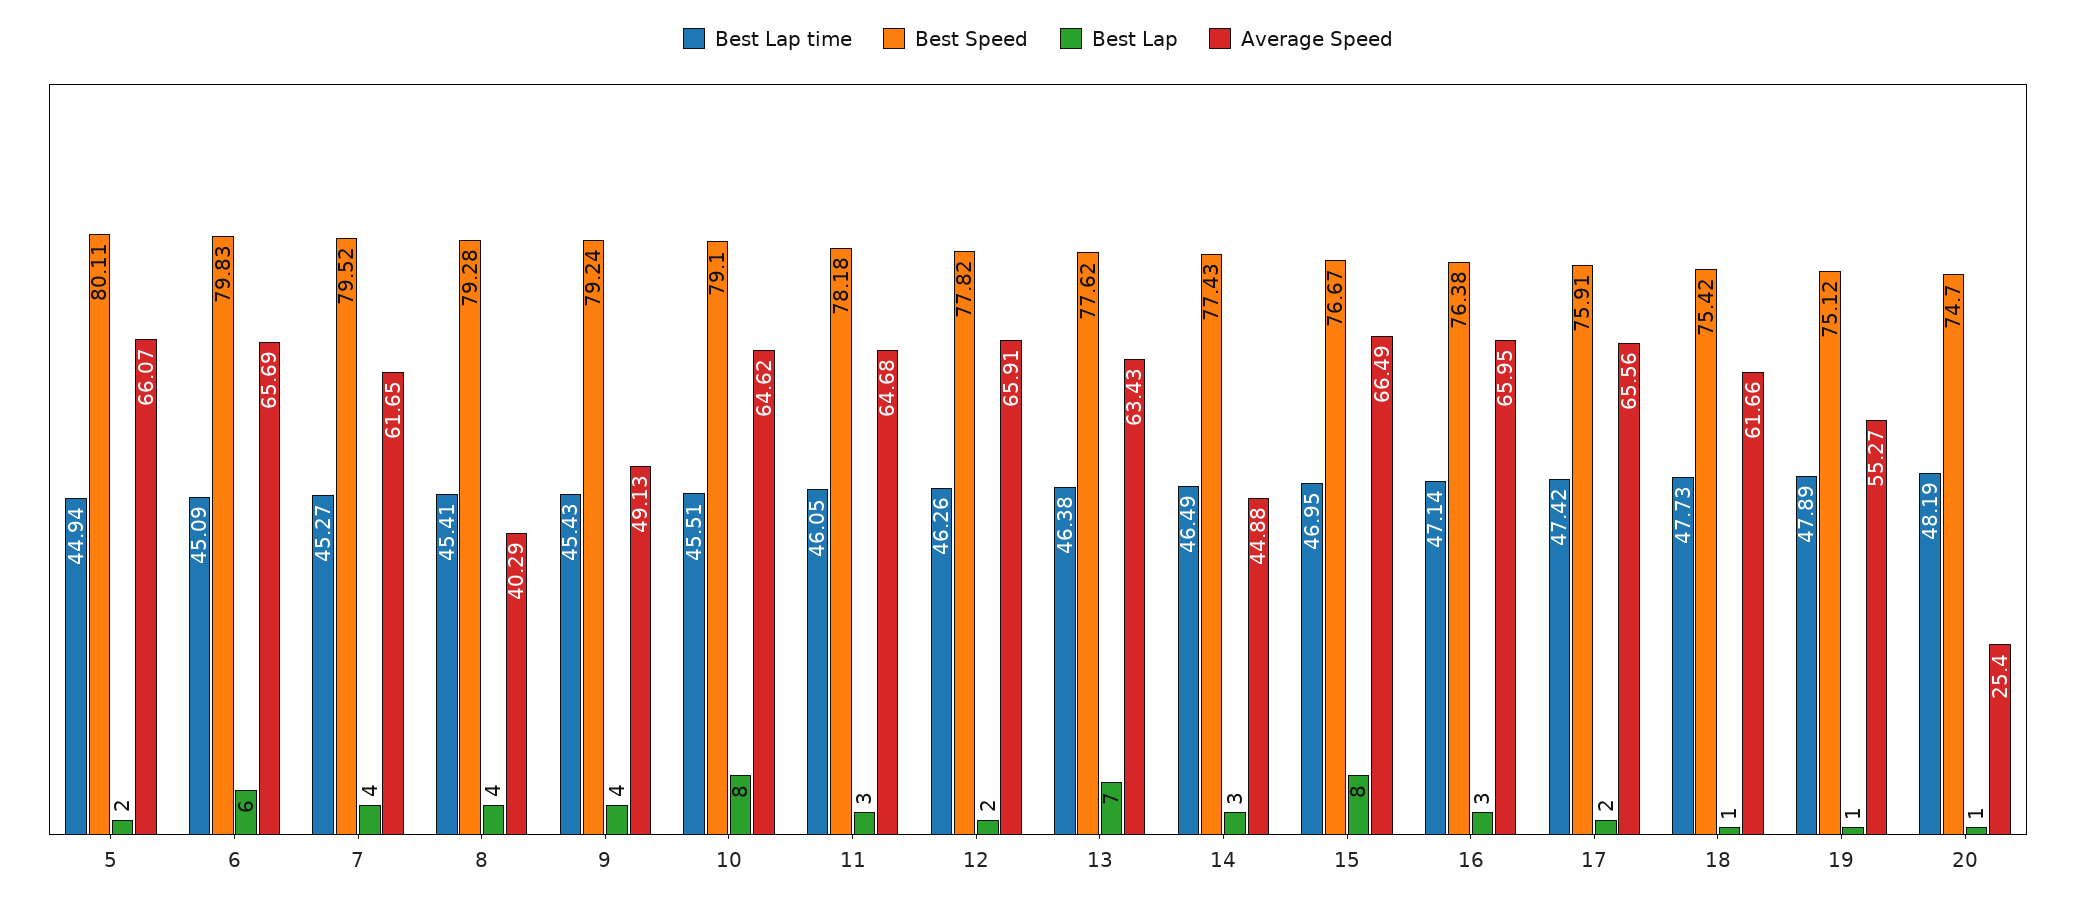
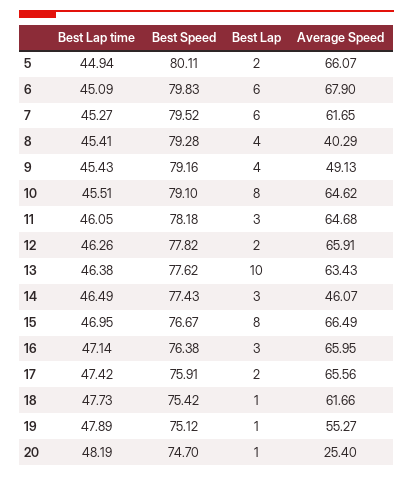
  {
    "Best Lap time": {
      "5": 44.94,
      "6": 45.09,
      "7": 45.27,
      "8": 45.41,
      "9": 45.43,
      "10": 45.51,
      "11": 46.05,
      "12": 46.26,
      "13": 46.38,
      "14": 46.49,
      "15": 46.95,
      "16": 47.14,
      "17": 47.42,
      "18": 47.73,
      "19": 47.89,
      "20": 48.19
    },
    "Best Speed": {
      "5": 80.11,
      "6": 79.83,
      "7": 79.52,
      "8": 79.28,
-     "9": 79.24,
+     "9": 79.16,
      "10": 79.1,
      "11": 78.18,
      "12": 77.82,
      "13": 77.62,
      "14": 77.43,
      "15": 76.67,
      "16": 76.38,
      "17": 75.91,
      "18": 75.42,
      "19": 75.12,
      "20": 74.7
    },
    "Best Lap": {
      "5": 2,
      "6": 6,
-     "7": 4,
+     "7": 6,
      "8": 4,
      "9": 4,
      "10": 8,
      "11": 3,
      "12": 2,
-     "13": 7,
+     "13": 10,
      "14": 3,
      "15": 8,
      "16": 3,
      "17": 2,
      "18": 1,
      "19": 1,
      "20": 1
    },
    "Average Speed": {
      "5": 66.07,
-     "6": 65.69,
+     "6": 67.9,
      "7": 61.65,
      "8": 40.29,
      "9": 49.13,
      "10": 64.62,
      "11": 64.68,
      "12": 65.91,
      "13": 63.43,
-     "14": 44.88,
+     "14": 46.07,
      "15": 66.49,
      "16": 65.95,
      "17": 65.56,
      "18": 61.66,
      "19": 55.27,
      "20": 25.4
    }
  }

